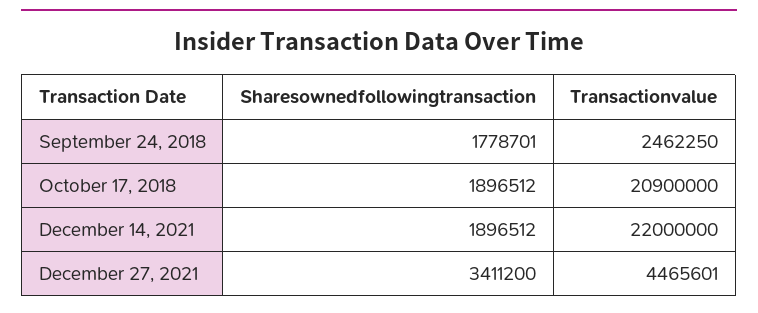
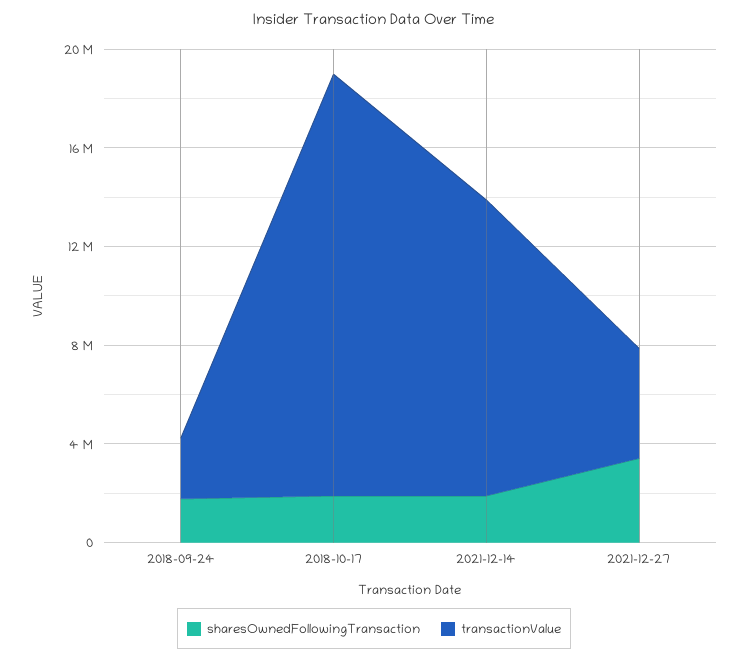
  {
    "Sharesownedfollowingtransaction": {
      "September 24, 2018": 1778701,
      "October 17, 2018": 1896512,
      "December 14, 2021": 1896512,
      "December 27, 2021": 3411200
    },
    "Transactionvalue": {
      "September 24, 2018": 2462250,
-     "October 17, 2018": 20900000,
+     "October 17, 2018": 17000000,
-     "December 14, 2021": 22000000,
+     "December 14, 2021": 12000000,
      "December 27, 2021": 4465601
    }
  }

